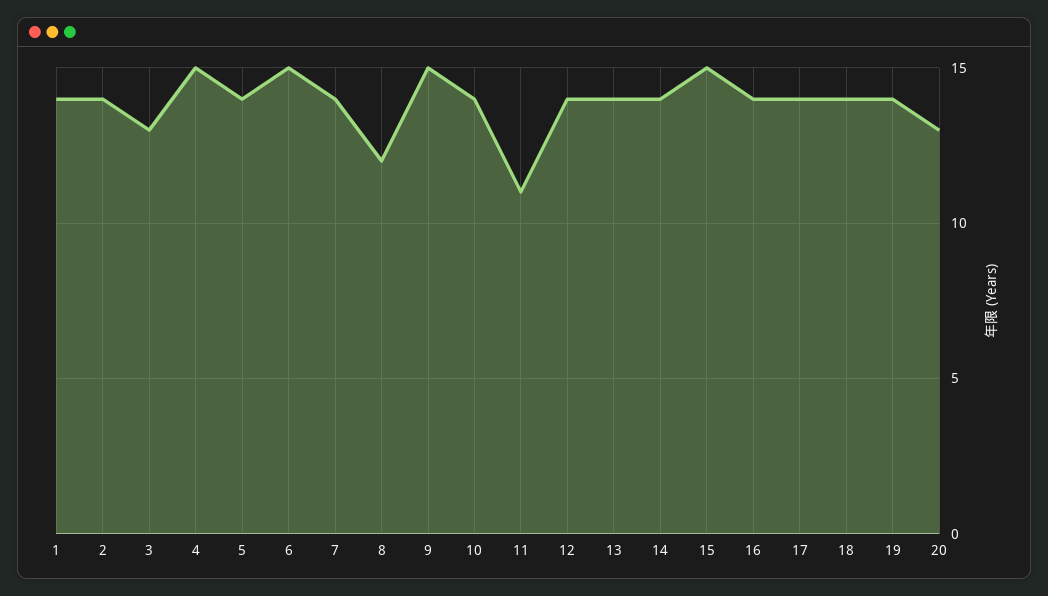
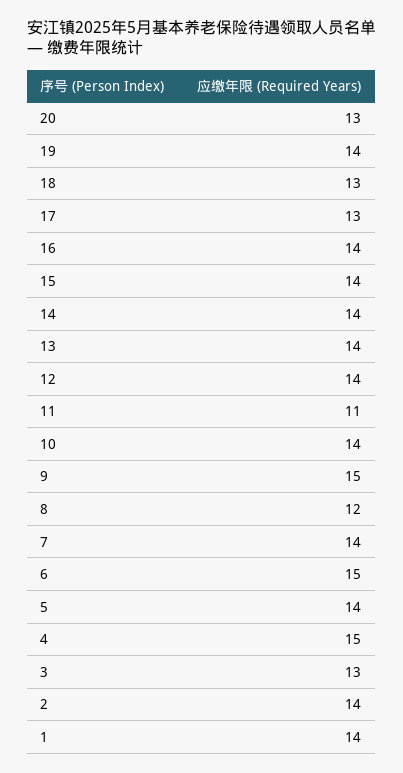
  {
    "1": 14,
    "2": 14,
    "3": 13,
    "4": 15,
    "5": 14,
    "6": 15,
    "7": 14,
    "8": 12,
    "9": 15,
    "10": 14,
    "11": 11,
    "12": 14,
    "13": 14,
    "14": 14,
-   "15": 15,
+   "15": 14,
    "16": 14,
-   "17": 14,
+   "17": 13,
-   "18": 14,
+   "18": 13,
    "19": 14,
    "20": 13
  }

